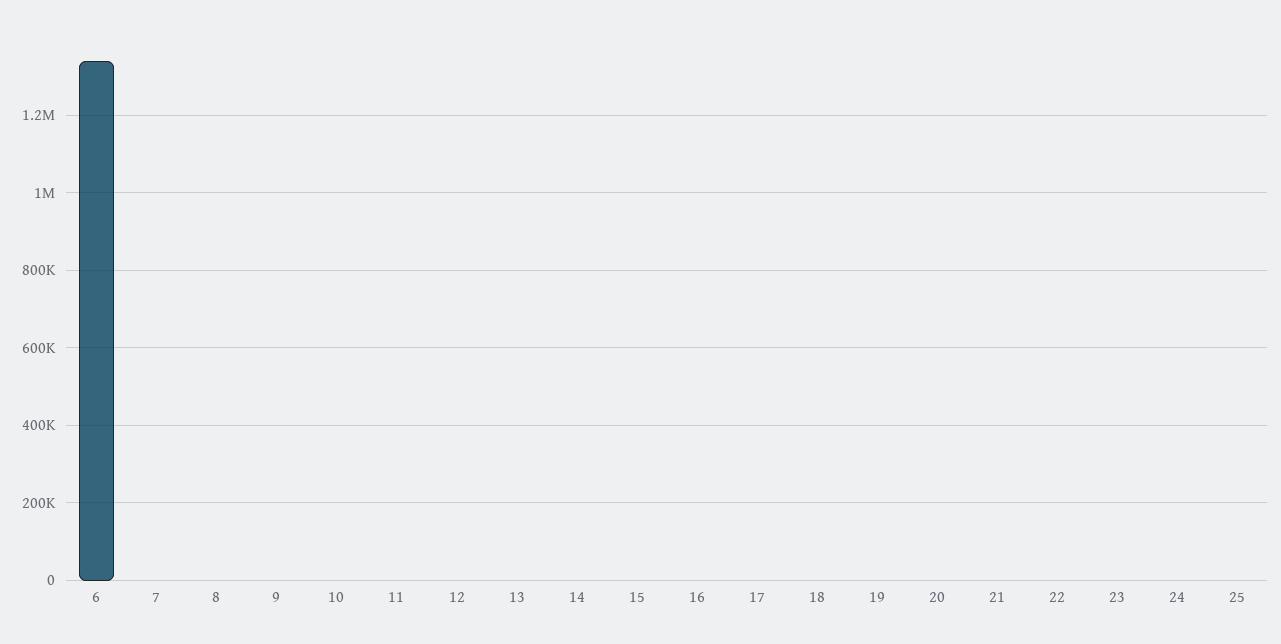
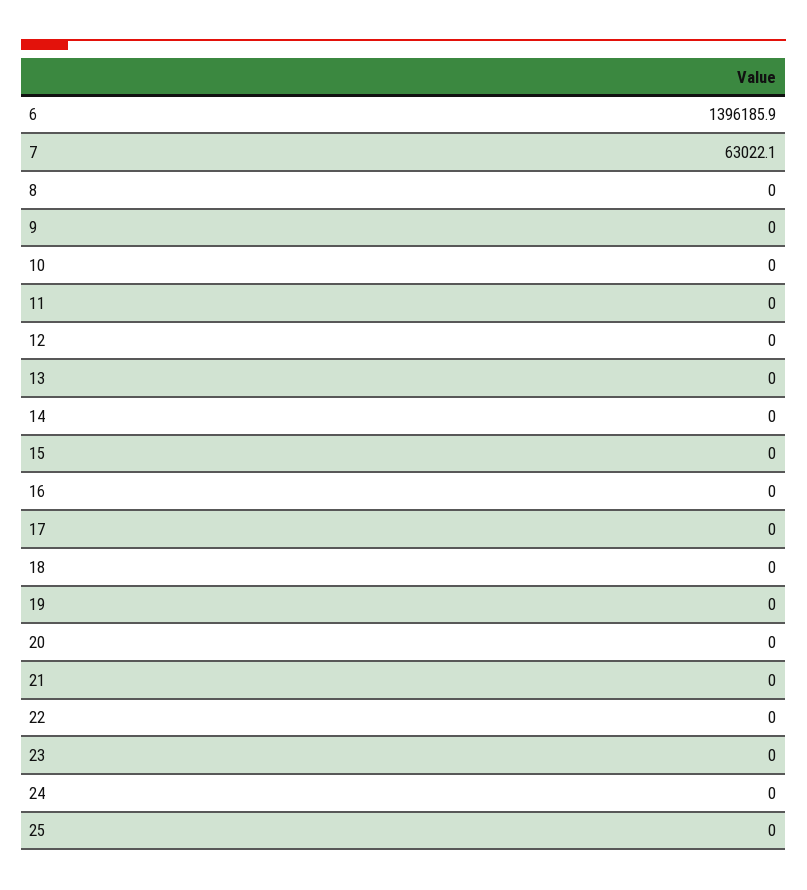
  {
-   "6": 1340000,
+   "6": 1396185.9,
-   "7": 0,
+   "7": 63022.1,
    "8": 0,
    "9": 0,
    "10": 0,
    "11": 0,
    "12": 0,
    "13": 0,
    "14": 0,
    "15": 0,
    "16": 0,
    "17": 0,
    "18": 0,
    "19": 0,
    "20": 0,
    "21": 0,
    "22": 0,
    "23": 0,
    "24": 0,
    "25": 0
  }

